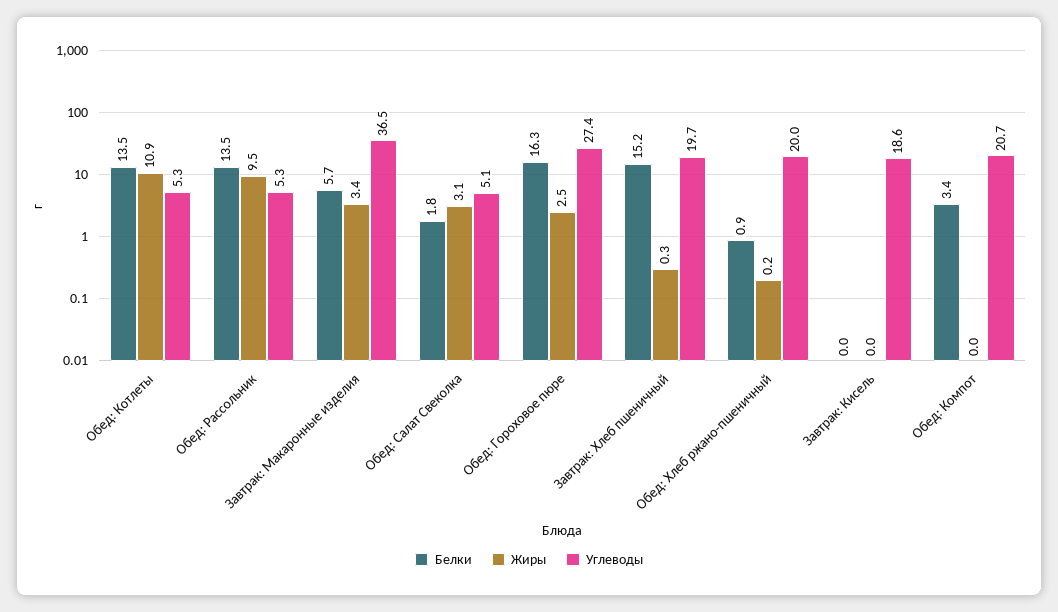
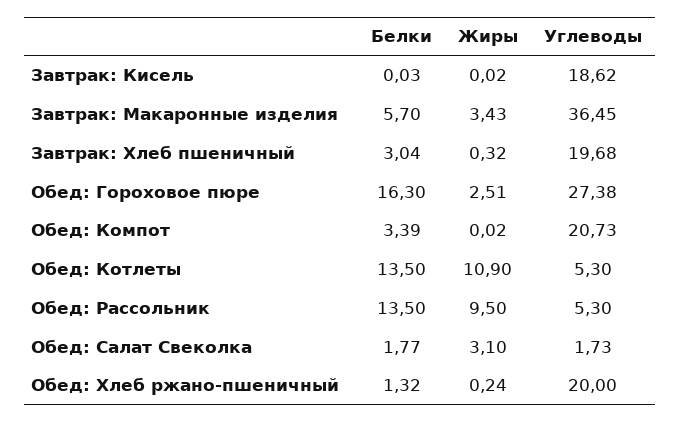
  {
    "Белки": {
      "Обед: Котлеты": 13.5,
      "Обед: Рассольник": 13.5,
      "Завтрак: Макаронные изделия": 5.7,
      "Обед: Салат Свеколка": 1.77,
      "Обед: Гороховое пюре": 16.3,
-     "Завтрак: Хлеб пшеничный": 15.2,
+     "Завтрак: Хлеб пшеничный": 3.04,
-     "Обед: Хлеб ржано-пшеничный": 0.9,
+     "Обед: Хлеб ржано-пшеничный": 1.32,
      "Завтрак: Кисель": 0.03,
      "Обед: Компот": 3.39
    },
    "Жиры": {
      "Обед: Котлеты": 10.9,
      "Обед: Рассольник": 9.5,
      "Завтрак: Макаронные изделия": 3.43,
      "Обед: Салат Свеколка": 3.1,
      "Обед: Гороховое пюре": 2.51,
      "Завтрак: Хлеб пшеничный": 0.32,
      "Обед: Хлеб ржано-пшеничный": 0.24,
      "Завтрак: Кисель": 0.02,
      "Обед: Компот": 0.02
    },
    "Углеводы": {
      "Обед: Котлеты": 5.3,
      "Обед: Рассольник": 5.3,
      "Завтрак: Макаронные изделия": 36.45,
-     "Обед: Салат Свеколка": 5.1,
+     "Обед: Салат Свеколка": 1.73,
      "Обед: Гороховое пюре": 27.38,
      "Завтрак: Хлеб пшеничный": 19.68,
      "Обед: Хлеб ржано-пшеничный": 20,
      "Завтрак: Кисель": 18.62,
      "Обед: Компот": 20.73
    }
  }

